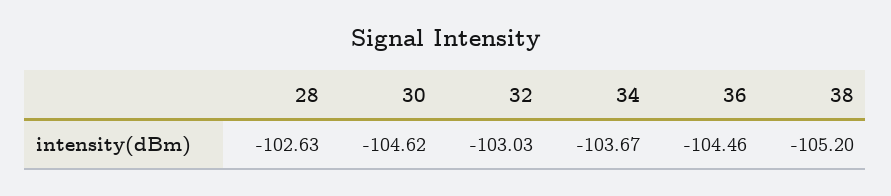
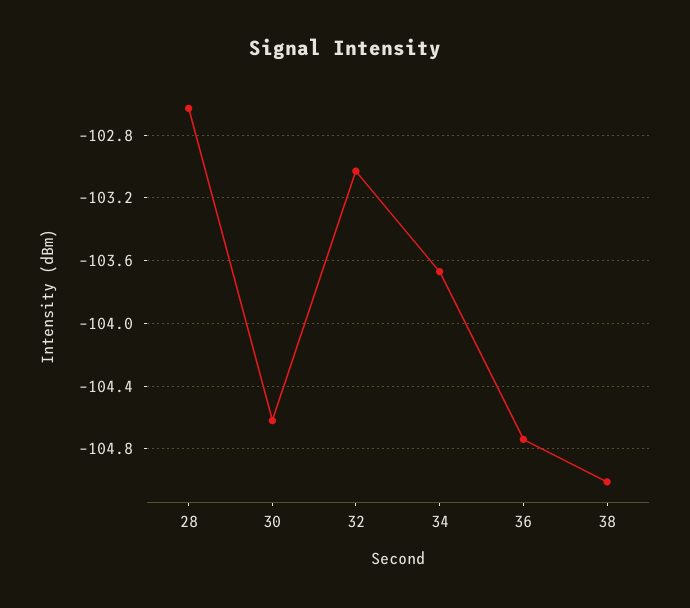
  {
    "28": -102.63,
    "30": -104.62,
    "32": -103.03,
    "34": -103.67,
-   "36": -104.46,
+   "36": -104.75,
-   "38": -105.2
+   "38": -105
  }

